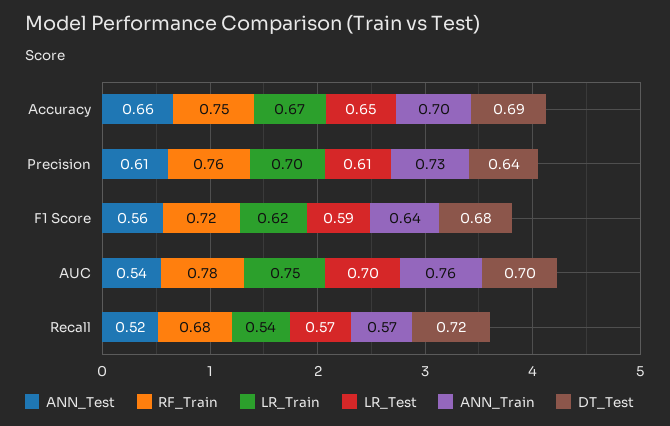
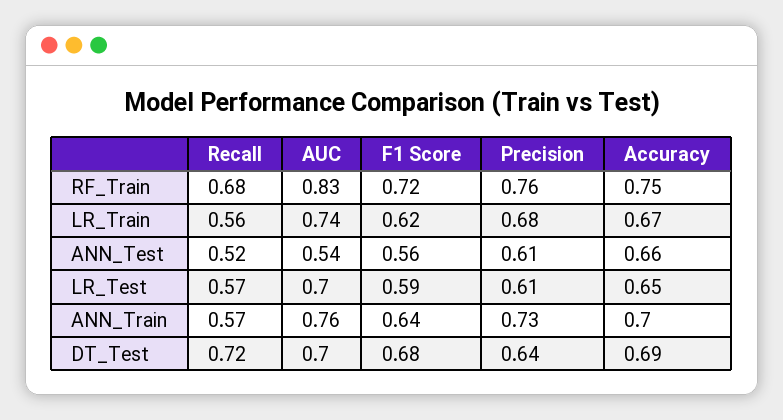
  {
    "ANN_Test": {
      "Accuracy": 0.66,
      "Precision": 0.61,
      "F1 Score": 0.56,
      "AUC": 0.54,
      "Recall": 0.52
    },
    "RF_Train": {
      "Accuracy": 0.75,
      "Precision": 0.76,
      "F1 Score": 0.72,
-     "AUC": 0.78,
+     "AUC": 0.83,
      "Recall": 0.68
    },
    "LR_Train": {
      "Accuracy": 0.67,
-     "Precision": 0.7,
+     "Precision": 0.68,
      "F1 Score": 0.62,
-     "AUC": 0.75,
+     "AUC": 0.74,
-     "Recall": 0.54
+     "Recall": 0.56
    },
    "LR_Test": {
      "Accuracy": 0.65,
      "Precision": 0.61,
      "F1 Score": 0.59,
      "AUC": 0.7,
      "Recall": 0.57
    },
    "ANN_Train": {
      "Accuracy": 0.7,
      "Precision": 0.73,
      "F1 Score": 0.64,
      "AUC": 0.76,
      "Recall": 0.57
    },
    "DT_Test": {
      "Accuracy": 0.69,
      "Precision": 0.64,
      "F1 Score": 0.68,
      "AUC": 0.7,
      "Recall": 0.72
    }
  }

